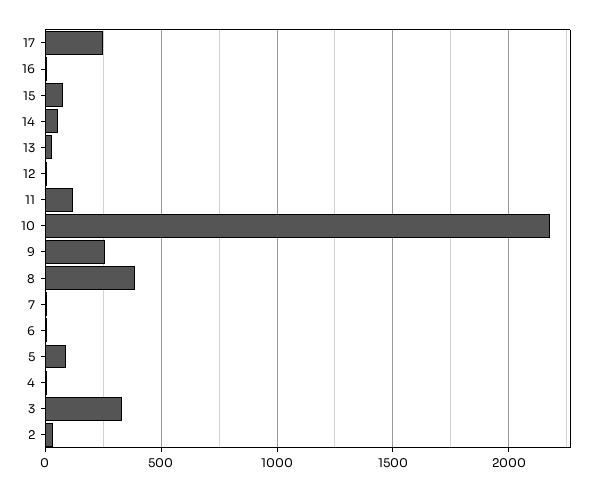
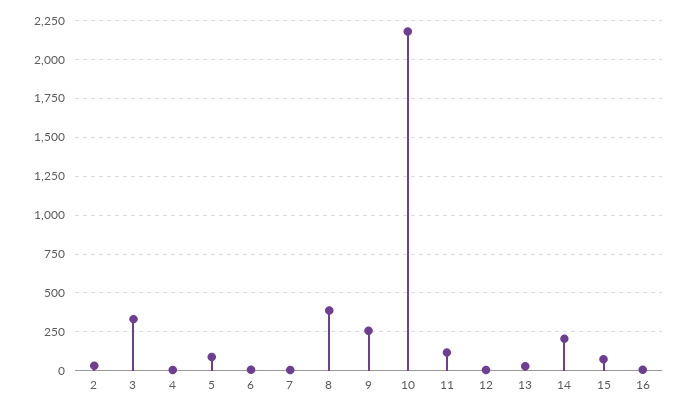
  {
-   "17": 250,
    "16": 0,
    "15": 50,
-   "14": 50,
+   "14": 200,
    "13": 50,
    "12": 0,
    "11": 100,
    "10": 2200,
    "9": 250,
    "8": 400,
    "7": 0,
    "6": 0,
    "5": 100,
    "4": 0,
    "3": 350,
    "2": 50
  }

